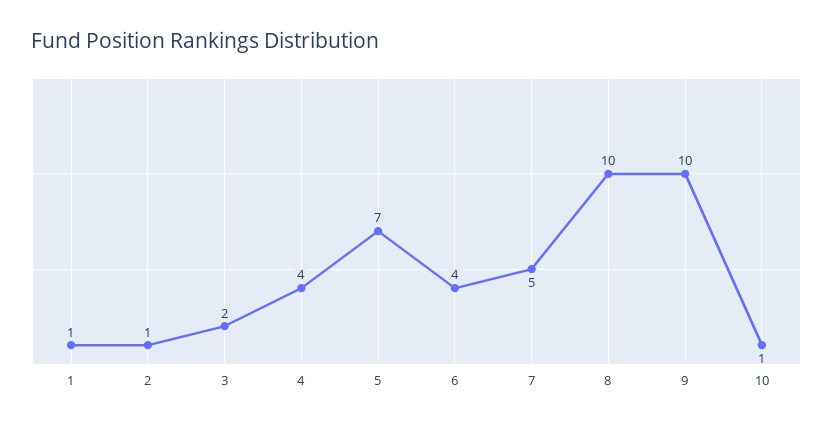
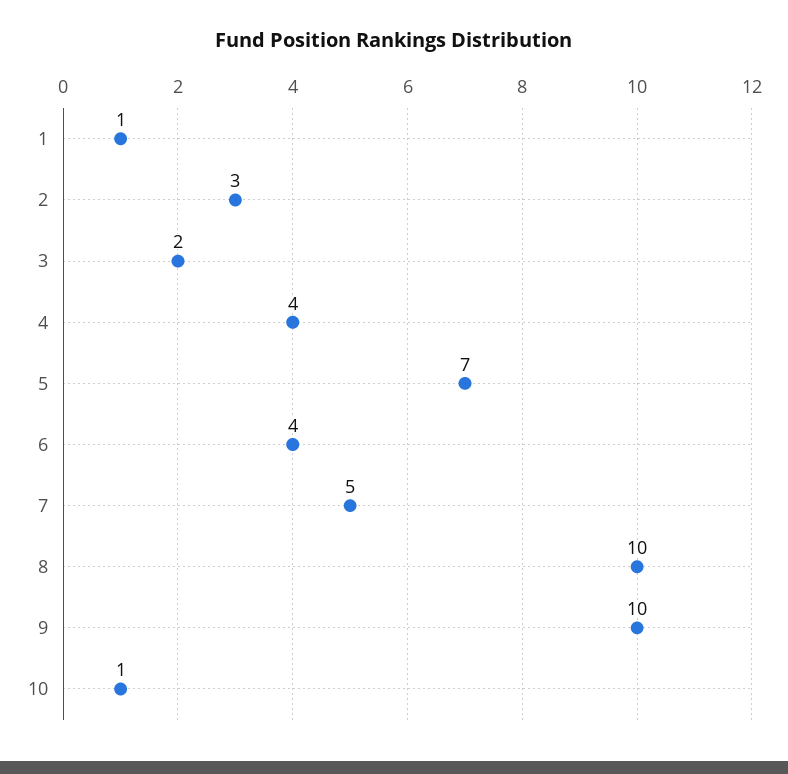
  {
    "1": 1,
-   "2": 1,
+   "2": 3,
    "3": 2,
    "4": 4,
    "5": 7,
    "6": 4,
    "7": 5,
    "8": 10,
    "9": 10,
    "10": 1
  }

